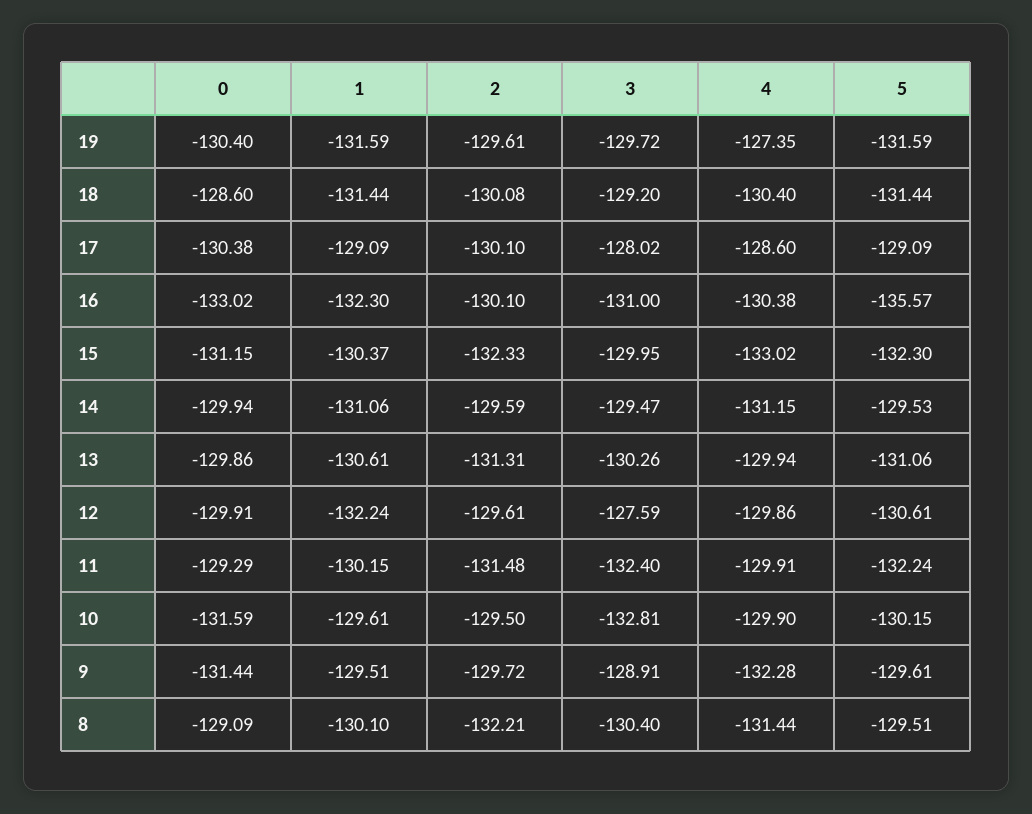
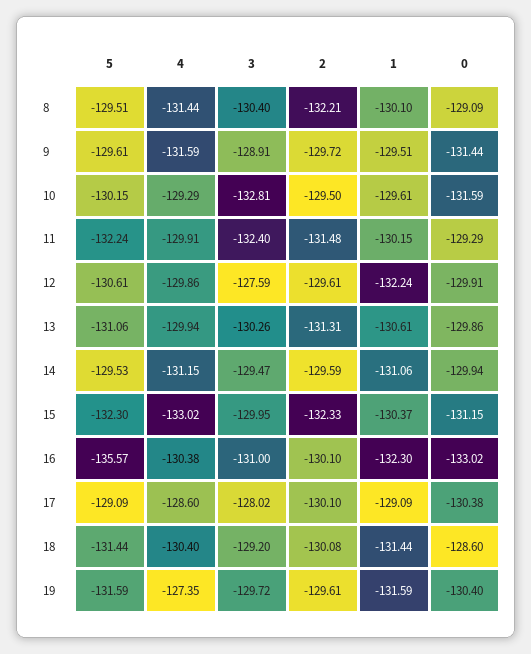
  {
    "0": {
      "19": -130.4,
      "18": -128.6,
      "17": -130.38,
      "16": -133.02,
      "15": -131.15,
      "14": -129.94,
      "13": -129.86,
      "12": -129.91,
      "11": -129.29,
      "10": -131.59,
      "9": -131.44,
      "8": -129.09
    },
    "1": {
      "19": -131.59,
      "18": -131.44,
      "17": -129.09,
      "16": -132.3,
      "15": -130.37,
      "14": -131.06,
      "13": -130.61,
      "12": -132.24,
      "11": -130.15,
      "10": -129.61,
      "9": -129.51,
      "8": -130.1
    },
    "2": {
      "19": -129.61,
      "18": -130.08,
      "17": -130.1,
      "16": -130.1,
      "15": -132.33,
      "14": -129.59,
      "13": -131.31,
      "12": -129.61,
      "11": -131.48,
      "10": -129.5,
      "9": -129.72,
      "8": -132.21
    },
    "3": {
      "19": -129.72,
      "18": -129.2,
      "17": -128.02,
      "16": -131,
      "15": -129.95,
      "14": -129.47,
      "13": -130.26,
      "12": -127.59,
      "11": -132.4,
      "10": -132.81,
      "9": -128.91,
      "8": -130.4
    },
    "4": {
      "19": -127.35,
      "18": -130.4,
      "17": -128.6,
      "16": -130.38,
      "15": -133.02,
      "14": -131.15,
      "13": -129.94,
      "12": -129.86,
      "11": -129.91,
-     "10": -129.9,
+     "10": -129.29,
-     "9": -132.28,
+     "9": -131.59,
      "8": -131.44
    },
    "5": {
      "19": -131.59,
      "18": -131.44,
      "17": -129.09,
      "16": -135.57,
      "15": -132.3,
      "14": -129.53,
      "13": -131.06,
      "12": -130.61,
      "11": -132.24,
      "10": -130.15,
      "9": -129.61,
      "8": -129.51
    }
  }

